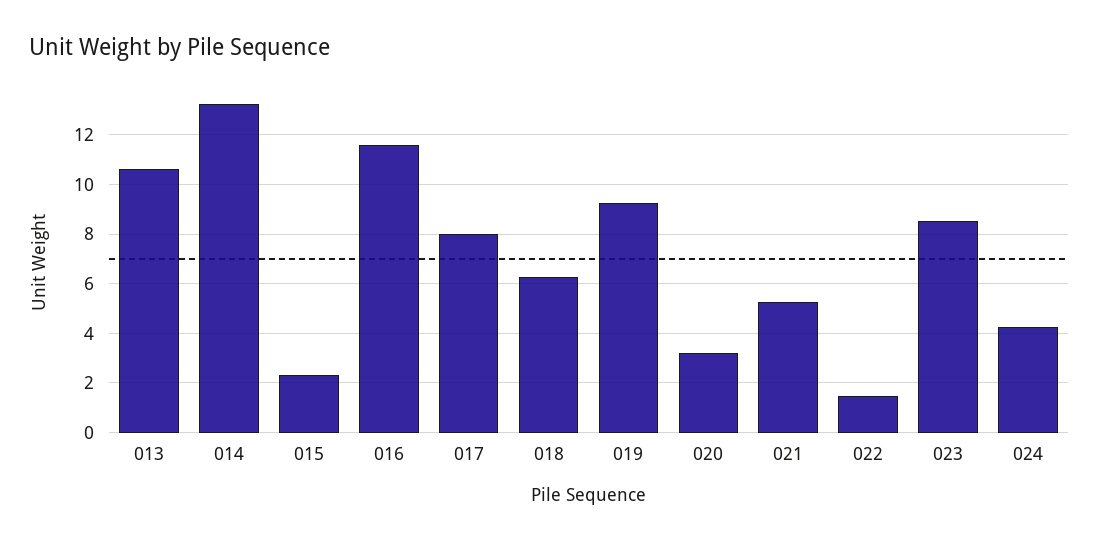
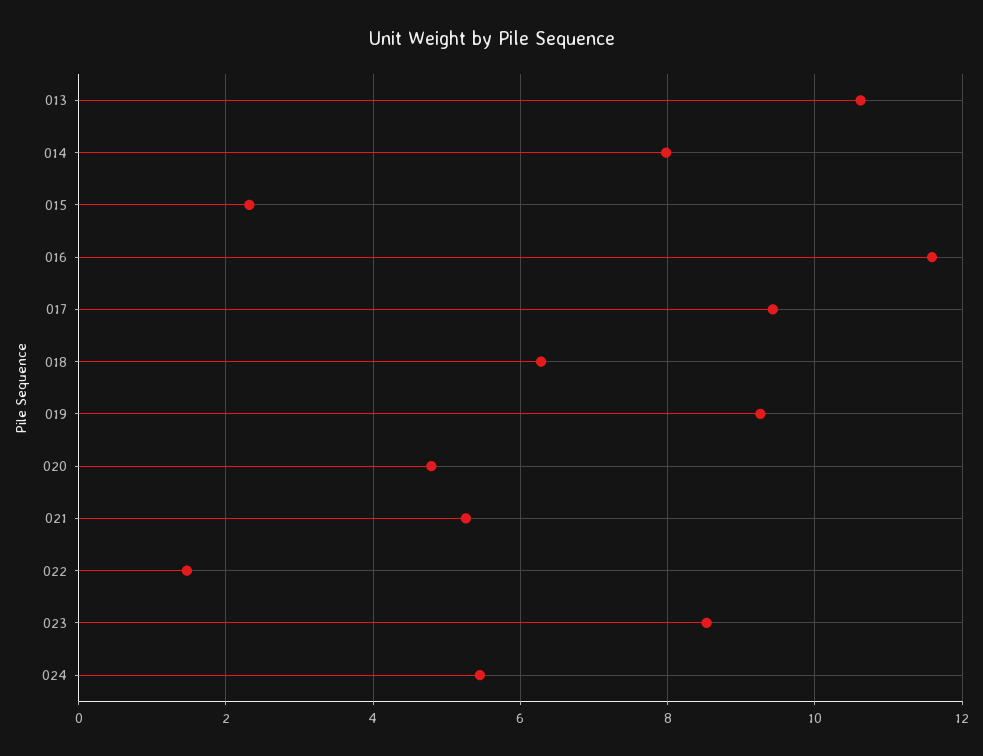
  {
    "013": 10.6,
-   "014": 13.25,
+   "014": 8,
    "015": 2.4,
    "016": 11.6,
-   "017": 8,
+   "017": 9.4,
    "018": 6.2,
    "019": 9.2,
-   "020": 3.25,
+   "020": 4.8,
    "021": 5.2,
    "022": 1.4,
    "023": 8.6,
-   "024": 4.25
+   "024": 5.4
  }

